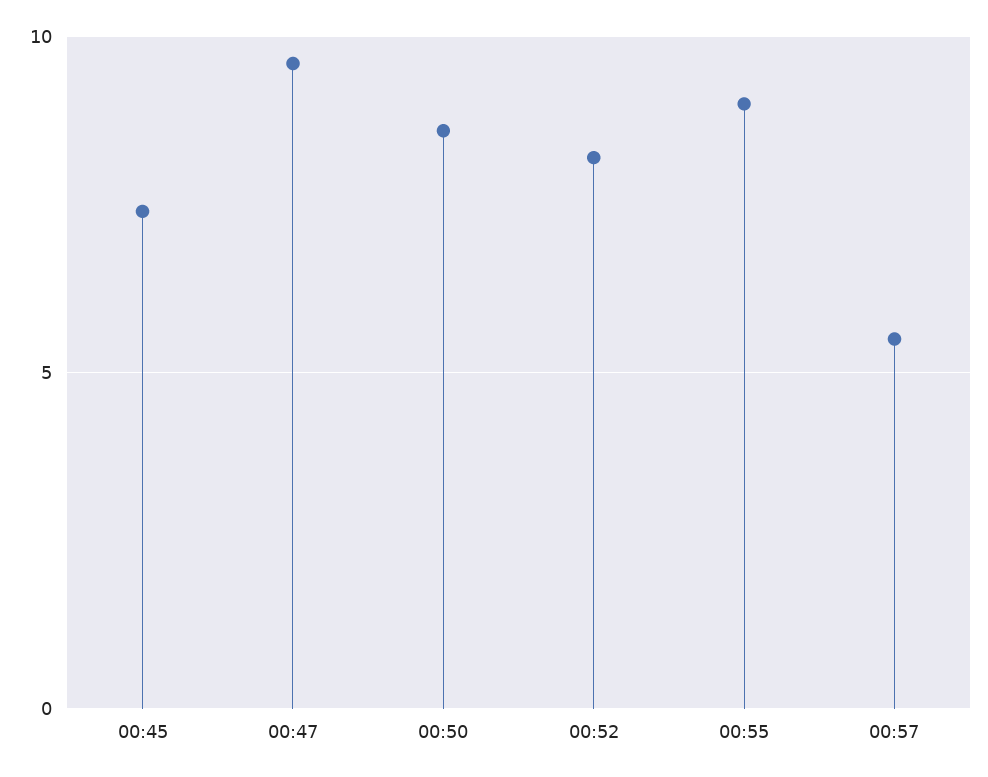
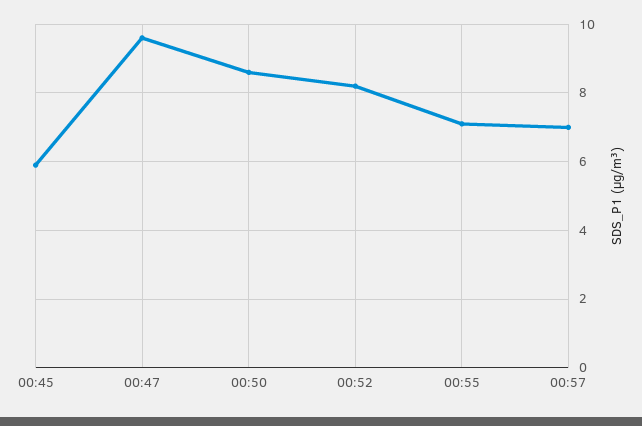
  {
-   "00:45": 7.5,
+   "00:45": 6,
    "00:47": 9.5,
    "00:50": 8.5,
    "00:52": 8,
-   "00:55": 9,
+   "00:55": 7,
-   "00:57": 5.5
+   "00:57": 7
  }

